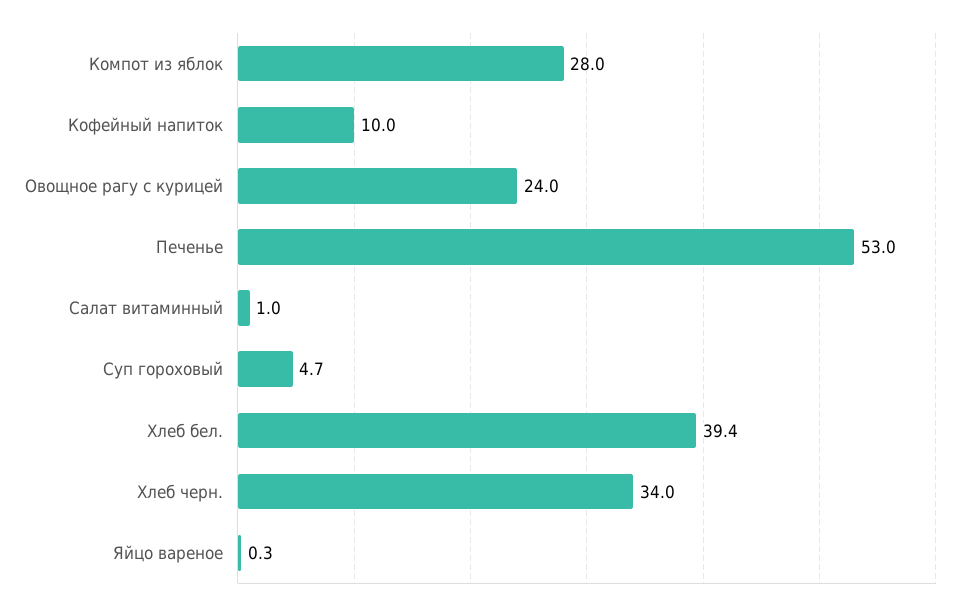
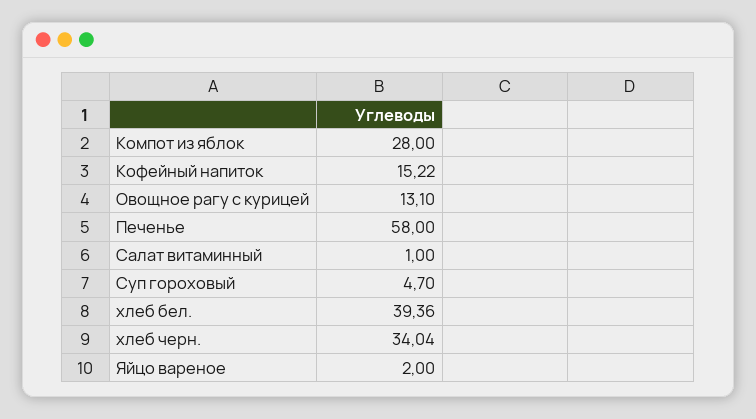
  {
    "Компот из яблок": 28,
-   "Кофейный напиток": 10,
+   "Кофейный напиток": 15.22,
-   "Овощное рагу с курицей": 24,
+   "Овощное рагу с курицей": 13.1,
-   "Печенье": 53,
+   "Печенье": 58,
    "Салат витаминный": 1,
    "Суп гороховый": 4.7,
    "Хлеб бел.": 39.36,
    "Хлеб черн.": 34.04,
-   "Яйцо вареное": 0.3
+   "Яйцо вареное": 2
  }

